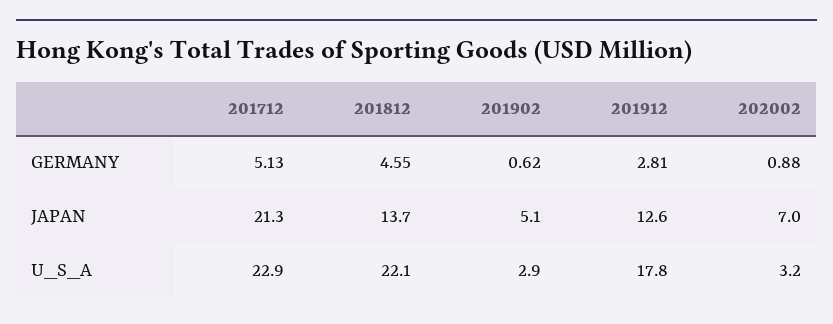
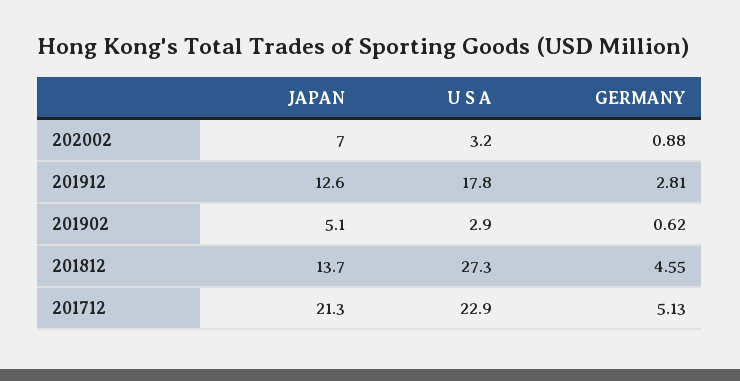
  {
    "201712": {
      "GERMANY": 5.13,
      "JAPAN": 21.3,
      "U_S_A": 22.9
    },
    "201812": {
      "GERMANY": 4.55,
      "JAPAN": 13.7,
-     "U_S_A": 22.1
+     "U_S_A": 27.3
    },
    "201902": {
      "GERMANY": 0.62,
      "JAPAN": 5.1,
      "U_S_A": 2.9
    },
    "201912": {
      "GERMANY": 2.81,
      "JAPAN": 12.6,
      "U_S_A": 17.8
    },
    "202002": {
      "GERMANY": 0.88,
      "JAPAN": 7,
      "U_S_A": 3.2
    }
  }

